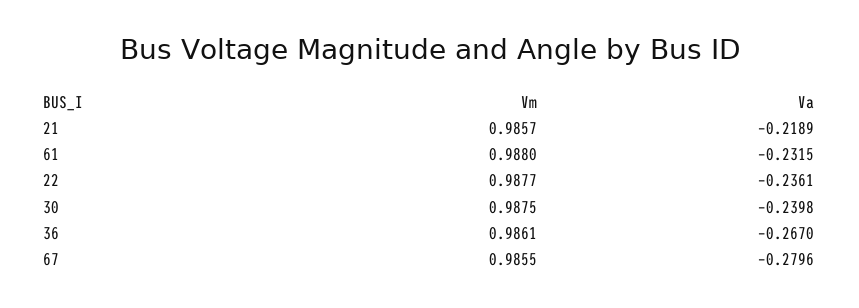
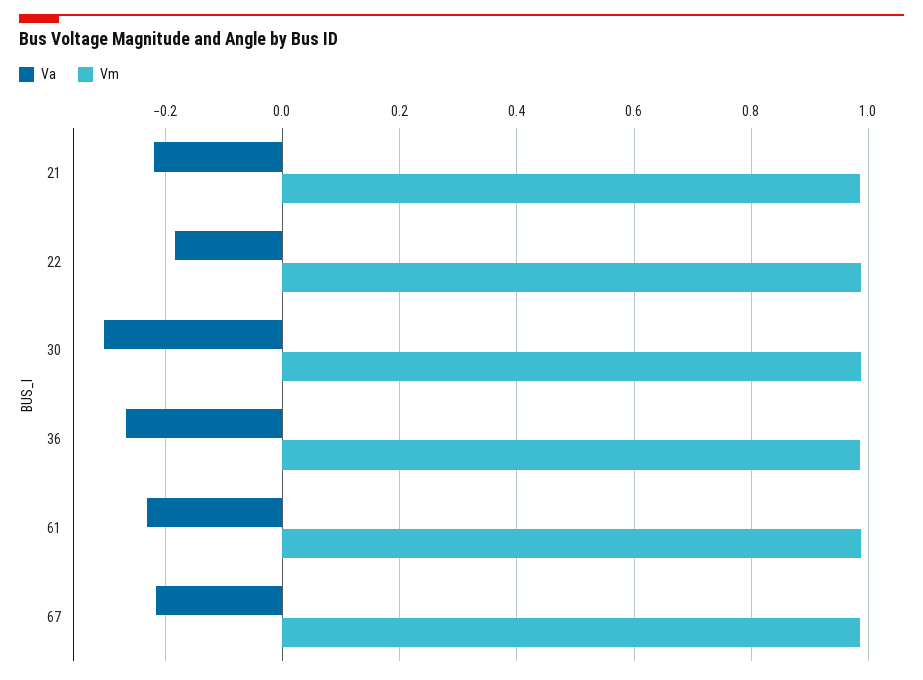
  {
    "Vm": {
      "21": 0.9857,
      "61": 0.988,
      "22": 0.9877,
      "30": 0.9875,
      "36": 0.9861,
      "67": 0.9855
    },
    "Va": {
      "21": -0.2189,
      "61": -0.2315,
-     "22": -0.2361,
+     "22": -0.18,
-     "30": -0.2398,
+     "30": -0.3,
      "36": -0.267,
-     "67": -0.2796
+     "67": -0.22
    }
  }

